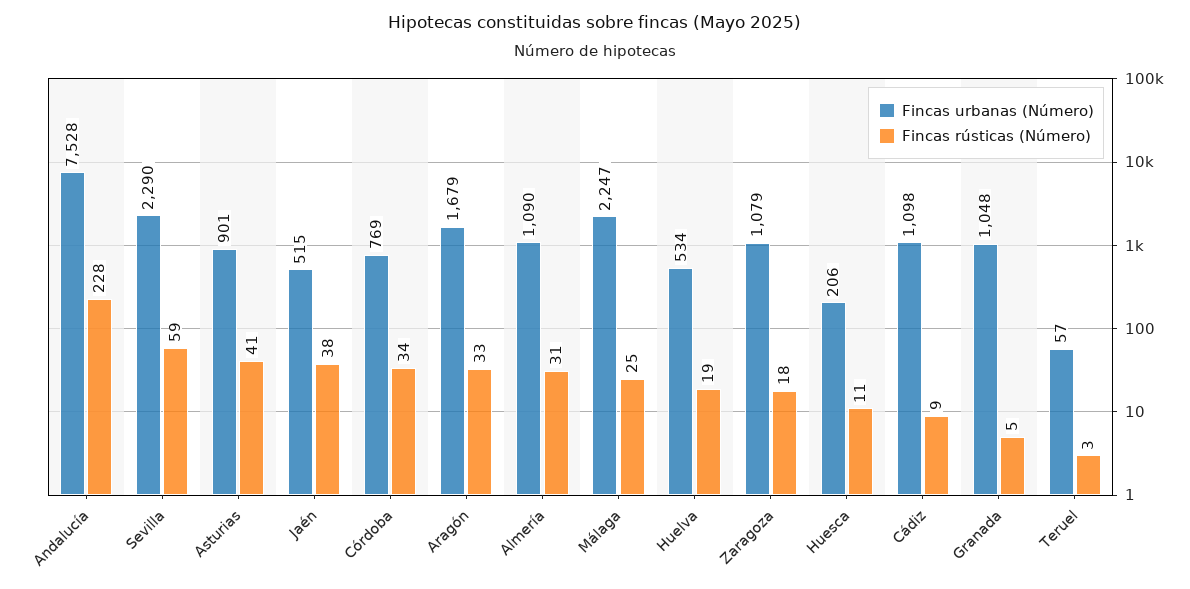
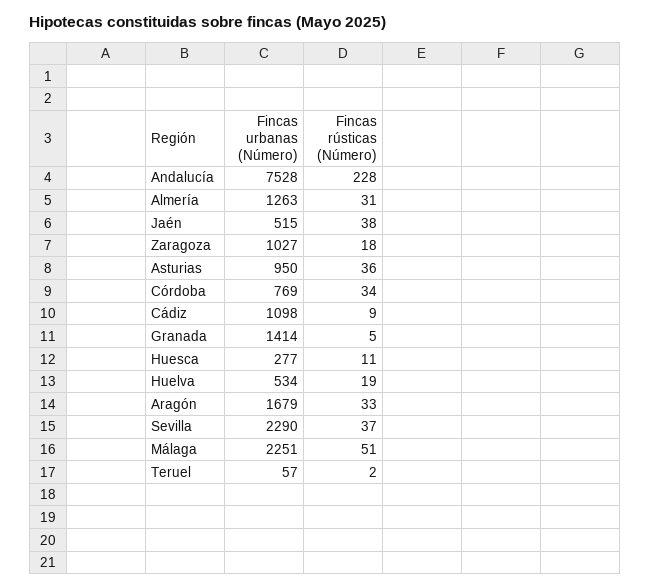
  {
    "Fincas urbanas (Número)": {
      "Andalucía": 7528,
      "Sevilla": 2290,
-     "Asturias": 901,
+     "Asturias": 950,
      "Jaén": 515,
      "Córdoba": 769,
      "Aragón": 1679,
-     "Almería": 1090,
+     "Almería": 1263,
-     "Málaga": 2247,
+     "Málaga": 2251,
      "Huelva": 534,
-     "Zaragoza": 1079,
+     "Zaragoza": 1027,
-     "Huesca": 206,
+     "Huesca": 277,
      "Cádiz": 1098,
-     "Granada": 1048,
+     "Granada": 1414,
      "Teruel": 57
    },
    "Fincas rústicas (Número)": {
      "Andalucía": 228,
-     "Sevilla": 59,
+     "Sevilla": 37,
-     "Asturias": 41,
+     "Asturias": 36,
      "Jaén": 38,
      "Córdoba": 34,
      "Aragón": 33,
      "Almería": 31,
-     "Málaga": 25,
+     "Málaga": 51,
      "Huelva": 19,
      "Zaragoza": 18,
      "Huesca": 11,
      "Cádiz": 9,
      "Granada": 5,
-     "Teruel": 3
+     "Teruel": 2
    }
  }

